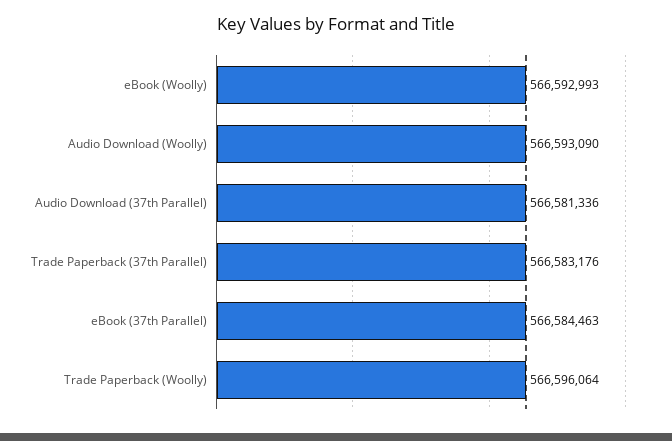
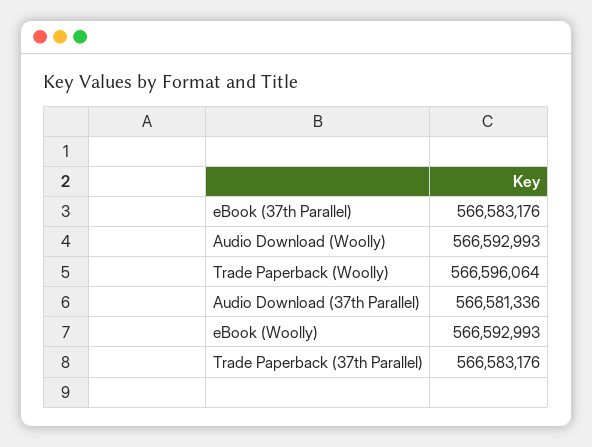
  {
    "eBook (Woolly)": 566592993,
-   "Audio Download (Woolly)": 566593090,
+   "Audio Download (Woolly)": 566592993,
    "Audio Download (37th Parallel)": 566581336,
    "Trade Paperback (37th Parallel)": 566583176,
-   "eBook (37th Parallel)": 566584463,
+   "eBook (37th Parallel)": 566583176,
    "Trade Paperback (Woolly)": 566596064
  }

